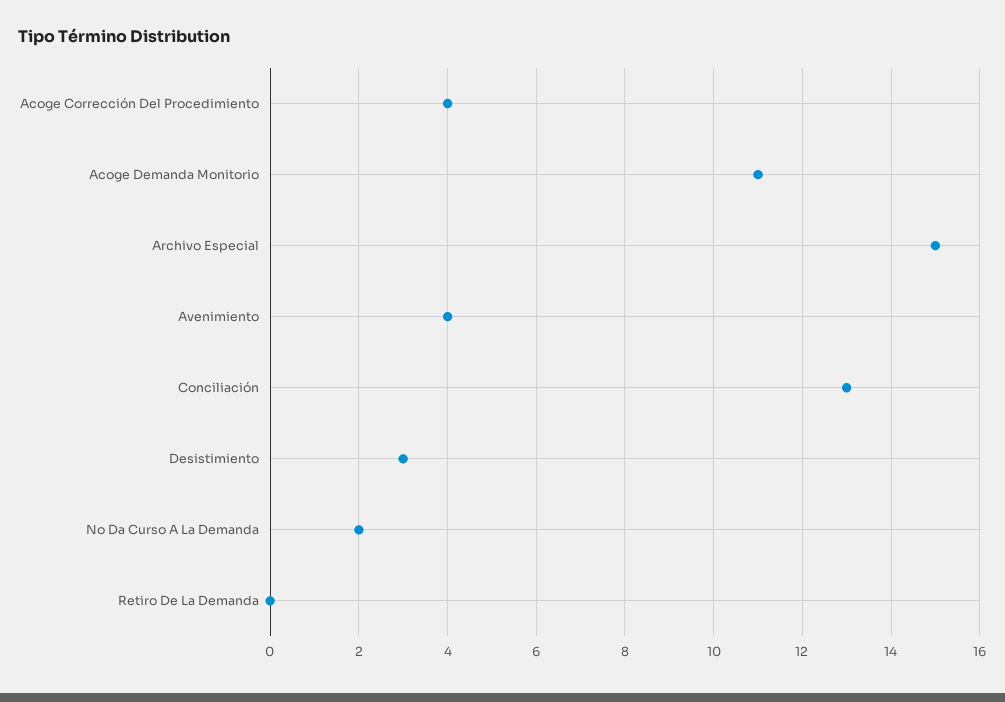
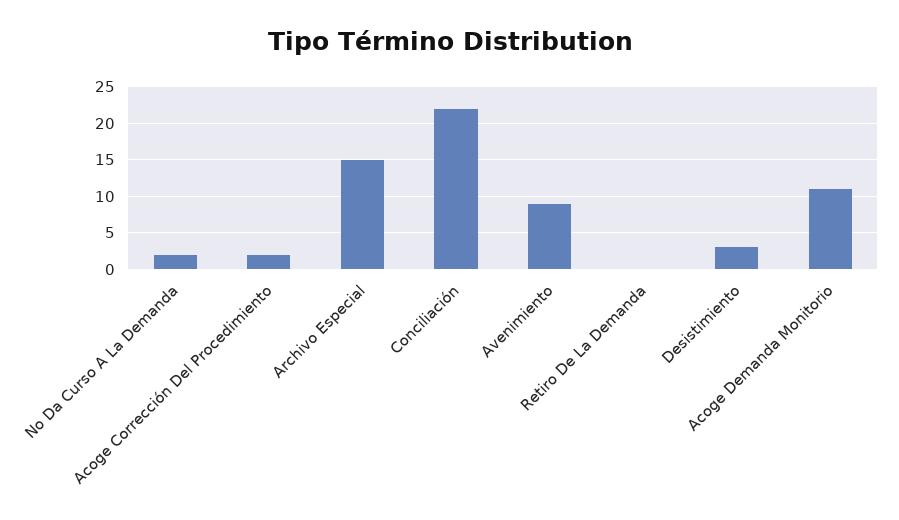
  {
-   "Acoge Corrección Del Procedimiento": 4,
+   "Acoge Corrección Del Procedimiento": 2,
    "Acoge Demanda Monitorio": 11,
    "Archivo Especial": 15,
-   "Avenimiento": 4,
+   "Avenimiento": 9,
-   "Conciliación": 13,
+   "Conciliación": 22,
    "Desistimiento": 3,
    "No Da Curso A La Demanda": 2,
    "Retiro De La Demanda": 0
  }

